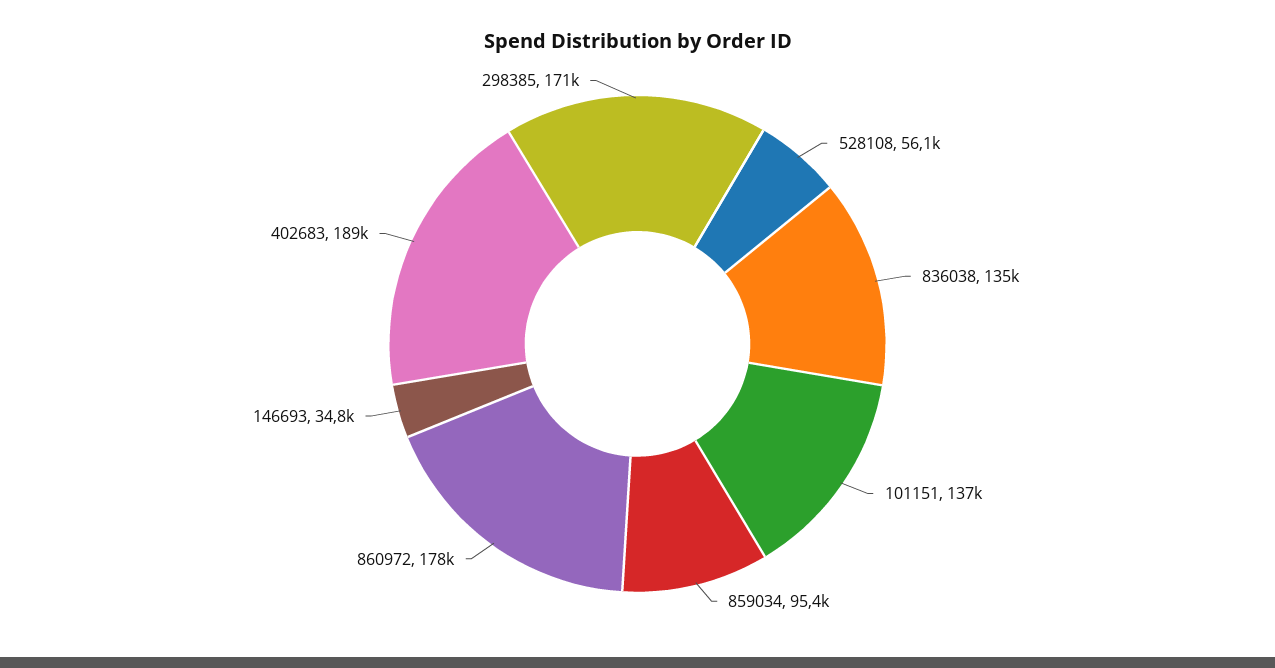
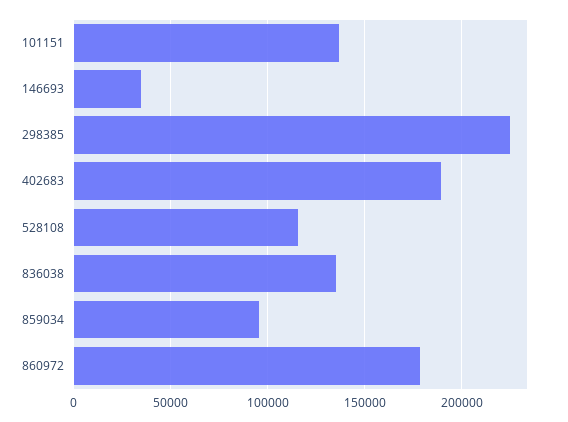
  {
-   "528108": 56100,
+   "528108": 115000,
    "836038": 135000,
    "101151": 137000,
    "859034": 95400,
    "860972": 178000,
    "146693": 34800,
    "402683": 189000,
-   "298385": 171000
+   "298385": 225000
  }

